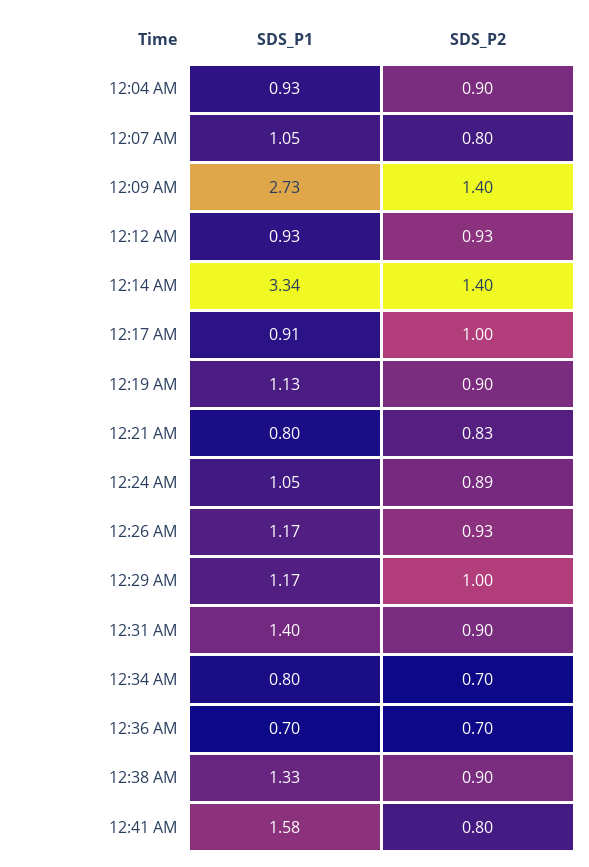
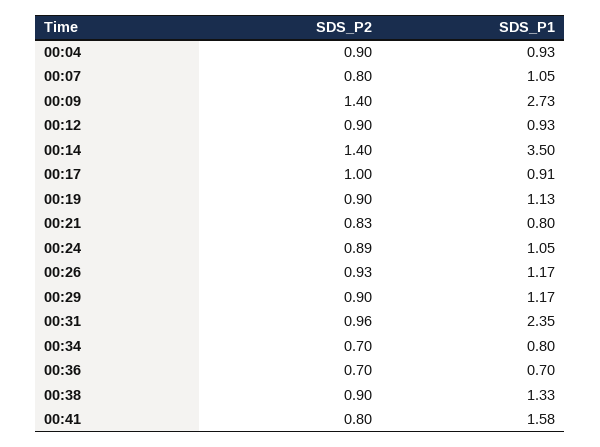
  {
    "SDS_P1": {
      "12:04 AM": 0.93,
      "12:07 AM": 1.05,
      "12:09 AM": 2.73,
      "12:12 AM": 0.93,
-     "12:14 AM": 3.34,
+     "12:14 AM": 3.5,
      "12:17 AM": 0.91,
      "12:19 AM": 1.13,
      "12:21 AM": 0.8,
      "12:24 AM": 1.05,
      "12:26 AM": 1.17,
      "12:29 AM": 1.17,
-     "12:31 AM": 1.4,
+     "12:31 AM": 2.35,
      "12:34 AM": 0.8,
      "12:36 AM": 0.7,
      "12:38 AM": 1.33,
      "12:41 AM": 1.58
    },
    "SDS_P2": {
      "12:04 AM": 0.9,
      "12:07 AM": 0.8,
      "12:09 AM": 1.4,
-     "12:12 AM": 0.93,
+     "12:12 AM": 0.9,
      "12:14 AM": 1.4,
      "12:17 AM": 1,
      "12:19 AM": 0.9,
      "12:21 AM": 0.83,
      "12:24 AM": 0.89,
      "12:26 AM": 0.93,
-     "12:29 AM": 1,
+     "12:29 AM": 0.9,
-     "12:31 AM": 0.9,
+     "12:31 AM": 0.96,
      "12:34 AM": 0.7,
      "12:36 AM": 0.7,
      "12:38 AM": 0.9,
      "12:41 AM": 0.8
    }
  }

